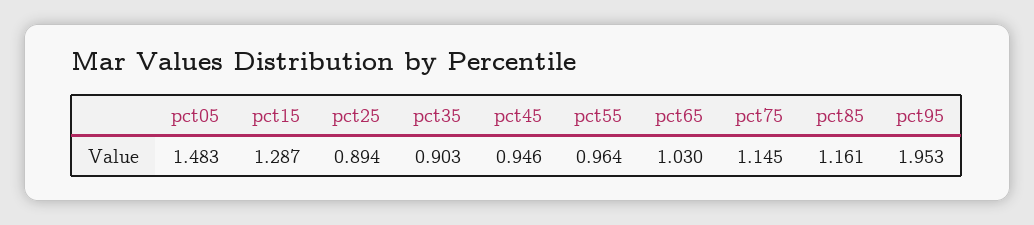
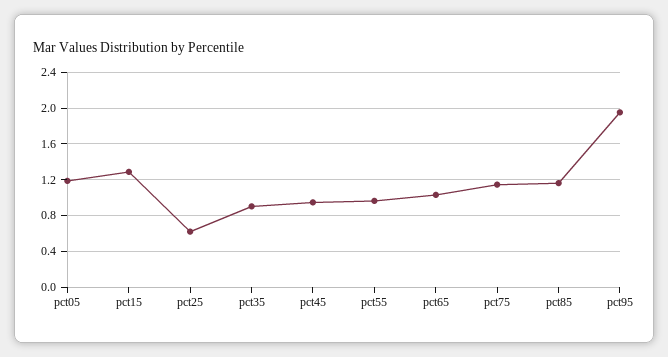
  {
-   "pct05": 1.483,
+   "pct05": 1.2,
    "pct15": 1.287,
-   "pct25": 0.894,
+   "pct25": 0.6,
    "pct35": 0.903,
    "pct45": 0.946,
    "pct55": 0.964,
    "pct65": 1.03,
    "pct75": 1.145,
    "pct85": 1.161,
    "pct95": 1.953
  }

